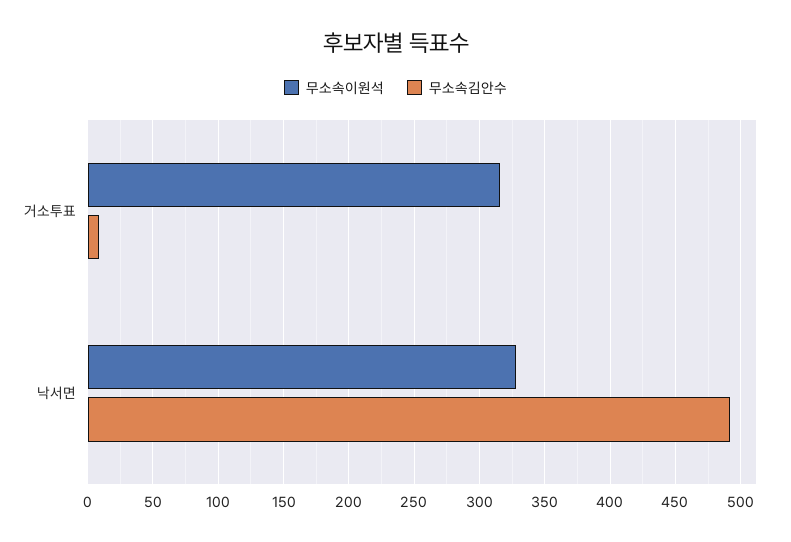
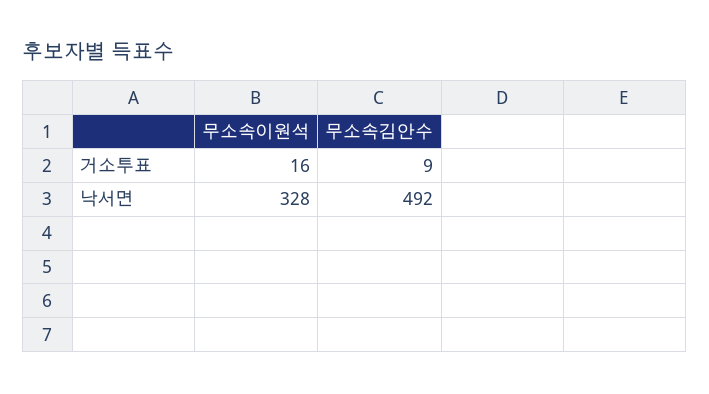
  {
    "무소속이원석": {
-     "거소투표": 315,
+     "거소투표": 16,
      "낙서면": 328
    },
    "무소속김안수": {
      "거소투표": 9,
      "낙서면": 492
    }
  }

